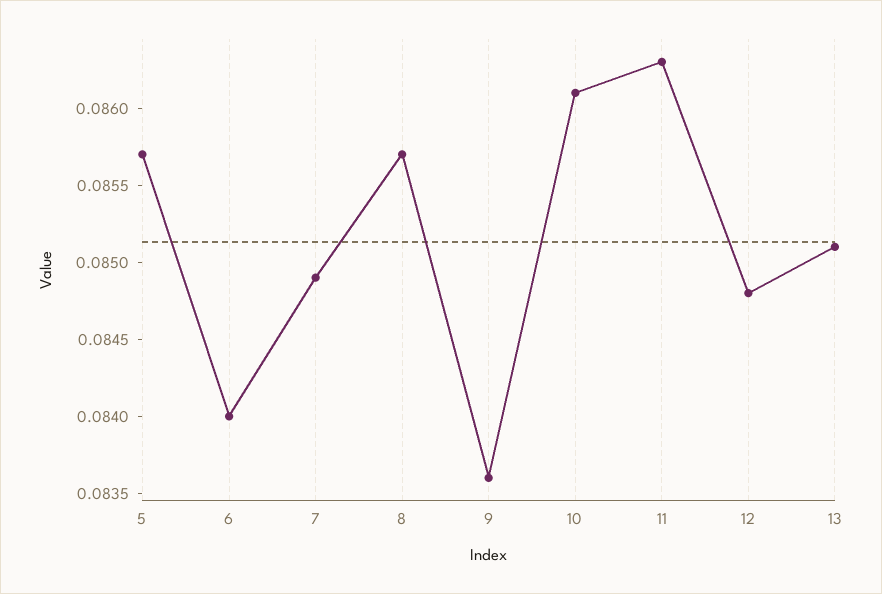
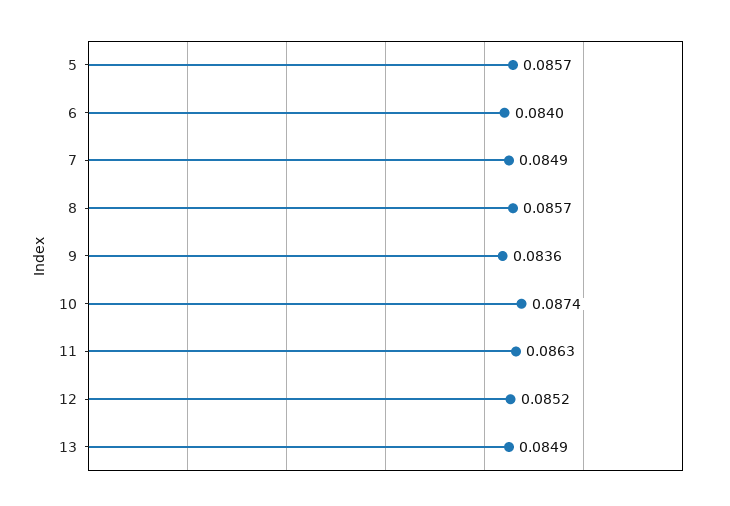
  {
    "5": 0.0857,
    "6": 0.084,
    "7": 0.0849,
    "8": 0.0857,
    "9": 0.0836,
-   "10": 0.0861,
+   "10": 0.0874,
    "11": 0.0863,
-   "12": 0.0848,
+   "12": 0.0852,
-   "13": 0.0851
+   "13": 0.0849
  }

